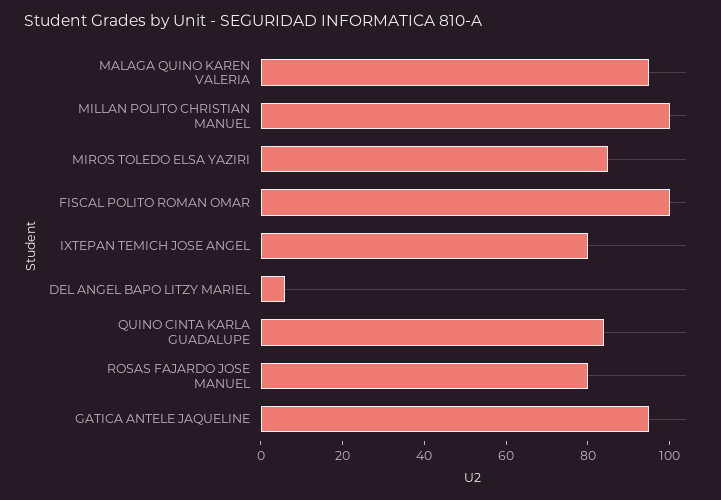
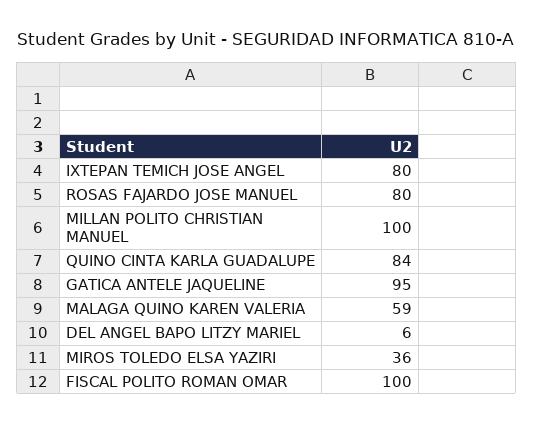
  {
-   "MALAGA QUINO KAREN VALERIA": 95,
+   "MALAGA QUINO KAREN VALERIA": 59,
    "MILLAN POLITO CHRISTIAN MANUEL": 100,
-   "MIROS TOLEDO ELSA YAZIRI": 85,
+   "MIROS TOLEDO ELSA YAZIRI": 36,
    "FISCAL POLITO ROMAN OMAR": 100,
    "IXTEPAN TEMICH JOSE ANGEL": 80,
    "DEL ANGEL BAPO LITZY MARIEL": 6,
    "QUINO CINTA KARLA GUADALUPE": 84,
    "ROSAS FAJARDO JOSE MANUEL": 80,
    "GATICA ANTELE JAQUELINE": 95
  }

